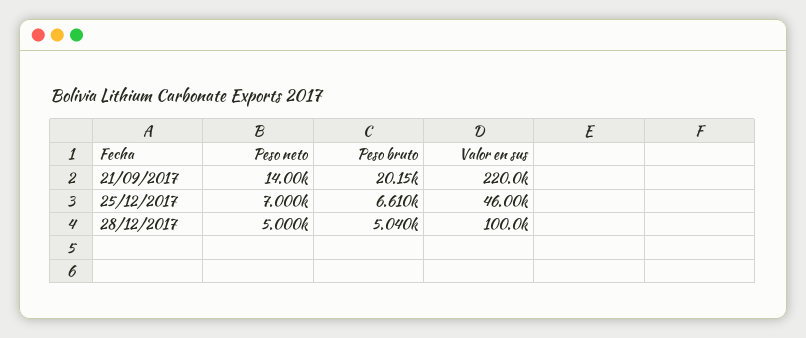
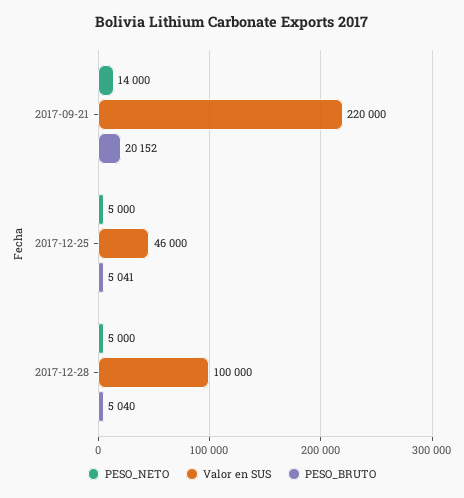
  {
    "Peso neto": {
      "21/09/2017": 14000,
-     "25/12/2017": 7000,
+     "25/12/2017": 5000,
      "28/12/2017": 5000
    },
    "Peso bruto": {
      "21/09/2017": 20152,
-     "25/12/2017": 6610,
+     "25/12/2017": 5041,
      "28/12/2017": 5040
    },
    "Valor en sus": {
      "21/09/2017": 220000,
      "25/12/2017": 46000,
      "28/12/2017": 100000
    }
  }

